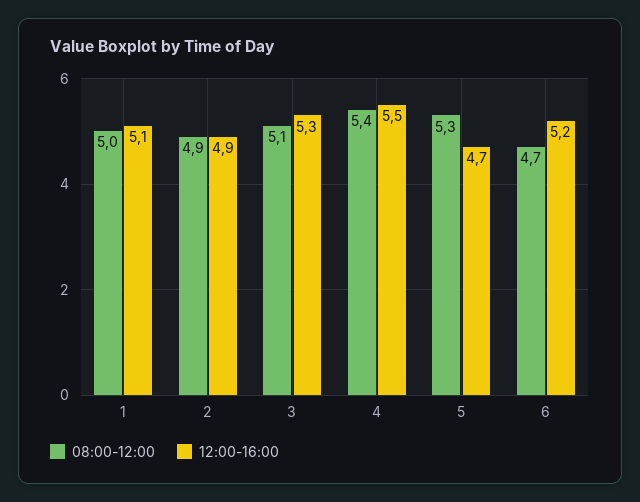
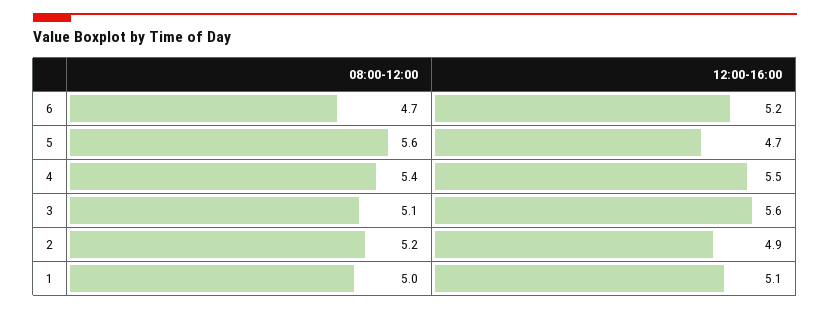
  {
    "08:00-12:00": {
      "1": 5,
-     "2": 4.9,
+     "2": 5.2,
      "3": 5.1,
      "4": 5.4,
-     "5": 5.3,
+     "5": 5.6,
      "6": 4.7
    },
    "12:00-16:00": {
      "1": 5.1,
      "2": 4.9,
-     "3": 5.3,
+     "3": 5.6,
      "4": 5.5,
      "5": 4.7,
      "6": 5.2
    }
  }

